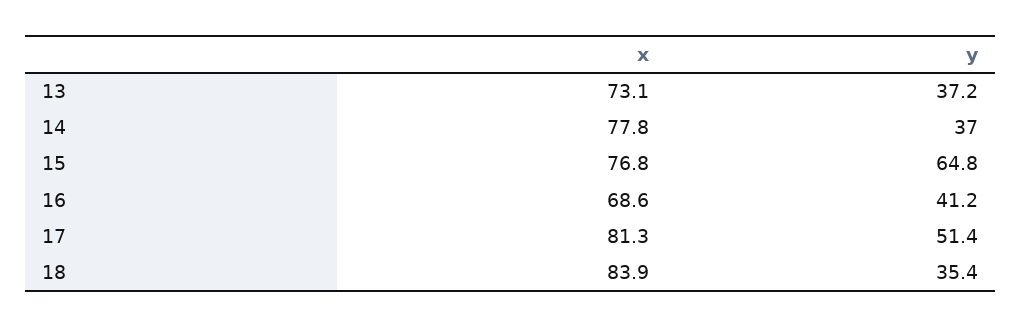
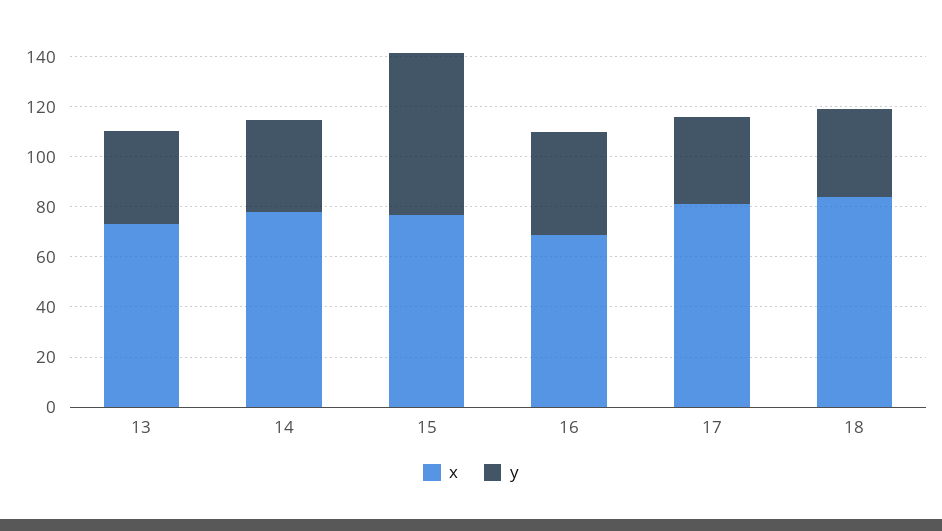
  {
    "x": {
      "13": 73.1,
      "14": 77.8,
      "15": 76.8,
      "16": 68.6,
      "17": 81.3,
      "18": 83.9
    },
    "y": {
      "13": 37.2,
      "14": 37,
      "15": 64.8,
      "16": 41.2,
-     "17": 51.4,
+     "17": 35,
      "18": 35.4
    }
  }

